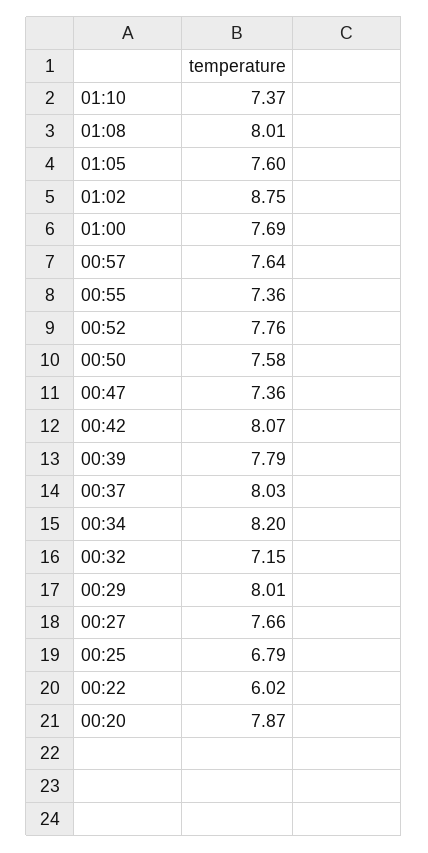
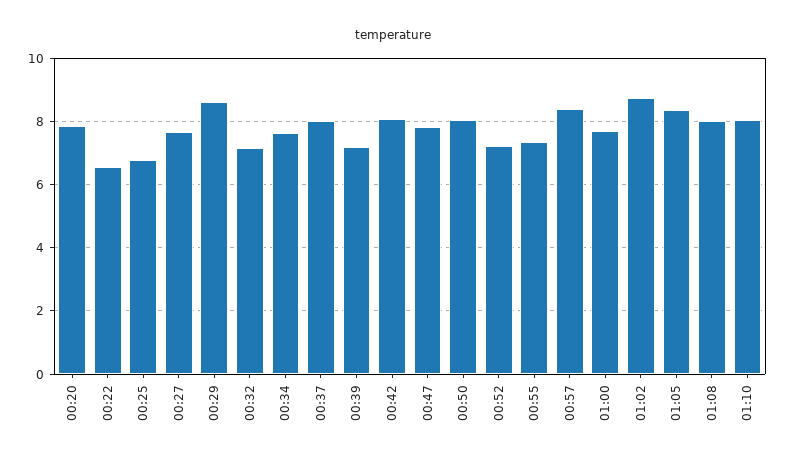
  {
-   "01:10": 7.37,
+   "01:10": 8,
    "01:08": 8.01,
-   "01:05": 7.6,
+   "01:05": 8.4,
    "01:02": 8.75,
    "01:00": 7.69,
-   "00:57": 7.64,
+   "00:57": 8.4,
    "00:55": 7.36,
-   "00:52": 7.76,
+   "00:52": 7.2,
-   "00:50": 7.58,
+   "00:50": 8,
-   "00:47": 7.36,
+   "00:47": 7.8,
    "00:42": 8.07,
-   "00:39": 7.79,
+   "00:39": 7.2,
    "00:37": 8.03,
-   "00:34": 8.2,
+   "00:34": 7.6,
    "00:32": 7.15,
-   "00:29": 8.01,
+   "00:29": 8.6,
    "00:27": 7.66,
    "00:25": 6.79,
-   "00:22": 6.02,
+   "00:22": 6.6,
    "00:20": 7.87
  }

